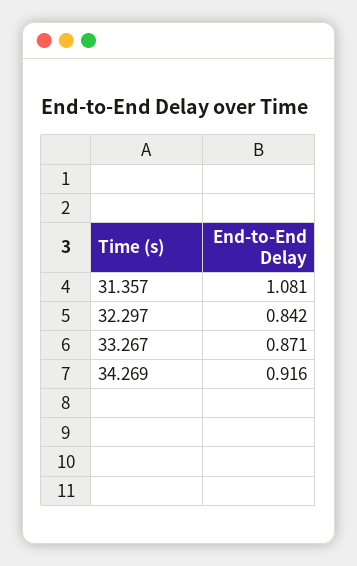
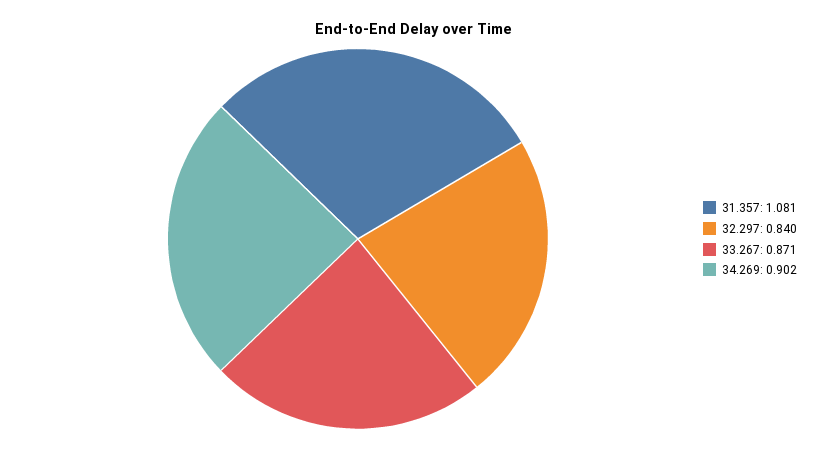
  {
    "31.357": 1.081,
-   "32.297": 0.842,
+   "32.297": 0.84,
    "33.267": 0.871,
-   "34.269": 0.916
+   "34.269": 0.902
  }

